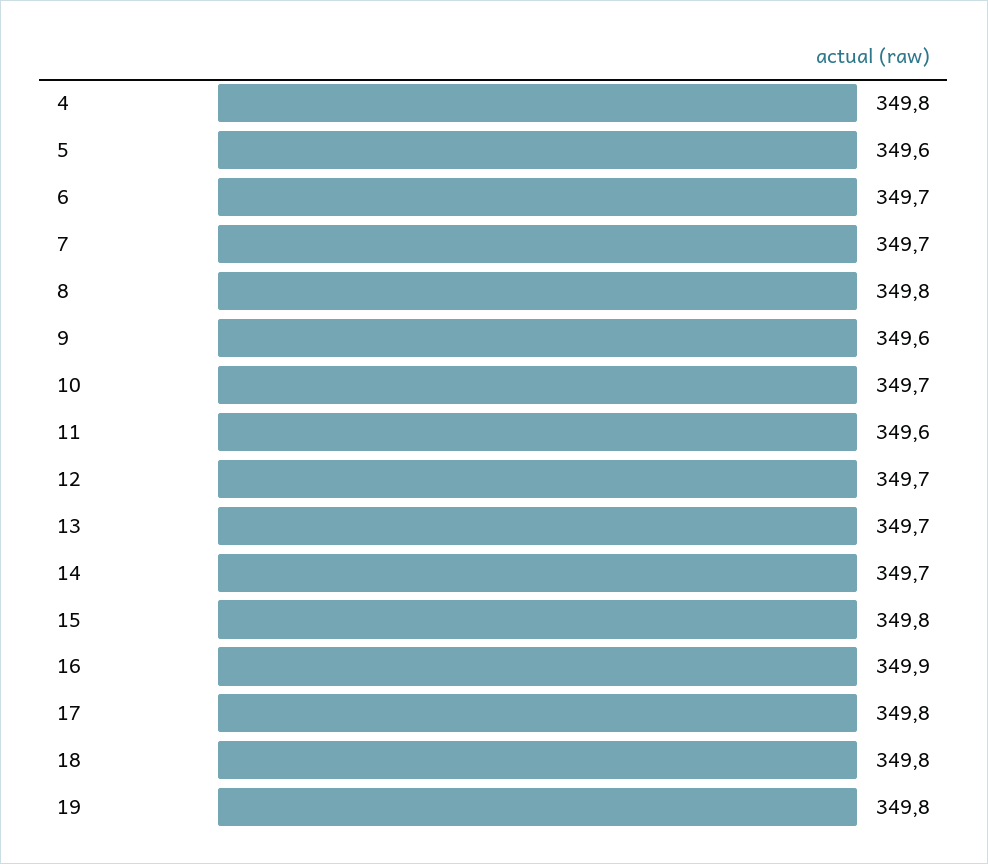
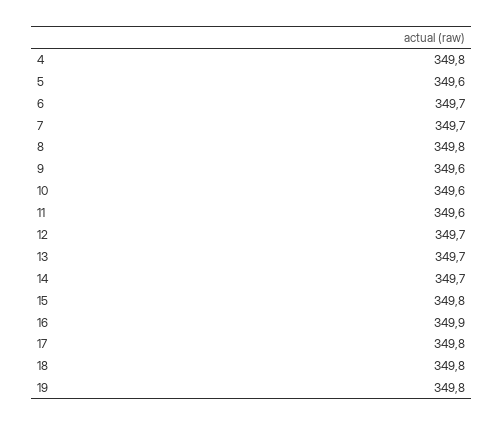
  {
    "4": 349.8,
    "5": 349.6,
    "6": 349.7,
    "7": 349.7,
    "8": 349.8,
    "9": 349.6,
-   "10": 349.7,
+   "10": 349.6,
    "11": 349.6,
    "12": 349.7,
    "13": 349.7,
    "14": 349.7,
    "15": 349.8,
    "16": 349.9,
    "17": 349.8,
    "18": 349.8,
    "19": 349.8
  }

